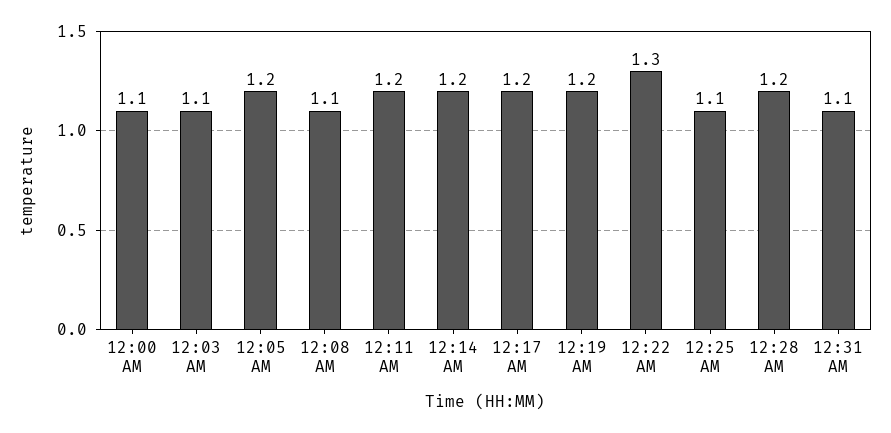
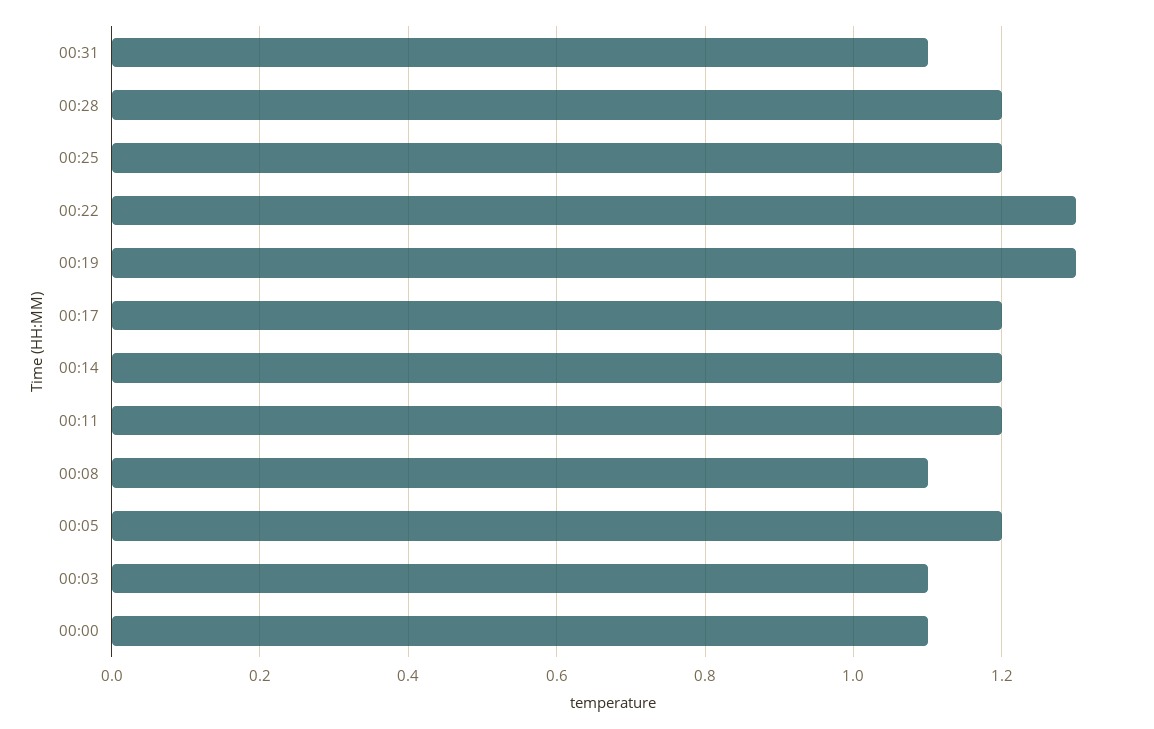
  {
    "12:00 AM": 1.1,
    "12:03 AM": 1.1,
    "12:05 AM": 1.2,
    "12:08 AM": 1.1,
    "12:11 AM": 1.2,
    "12:14 AM": 1.2,
    "12:17 AM": 1.2,
-   "12:19 AM": 1.2,
+   "12:19 AM": 1.3,
    "12:22 AM": 1.3,
-   "12:25 AM": 1.1,
+   "12:25 AM": 1.2,
    "12:28 AM": 1.2,
    "12:31 AM": 1.1
  }

